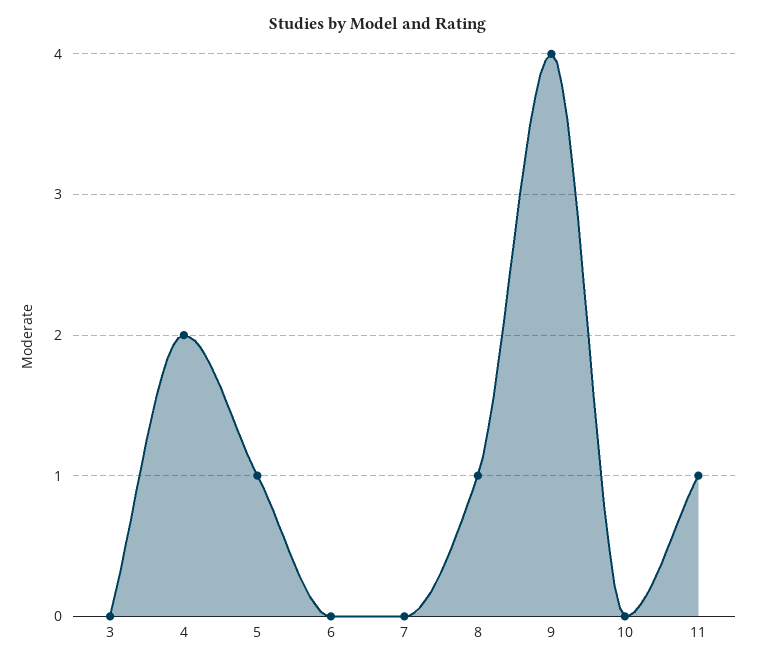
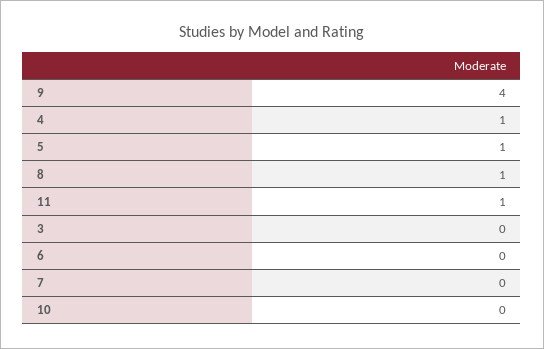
  {
    "3": 0,
-   "4": 2,
+   "4": 1,
    "5": 1,
    "6": 0,
    "7": 0,
    "8": 1,
    "9": 4,
    "10": 0,
    "11": 1
  }

